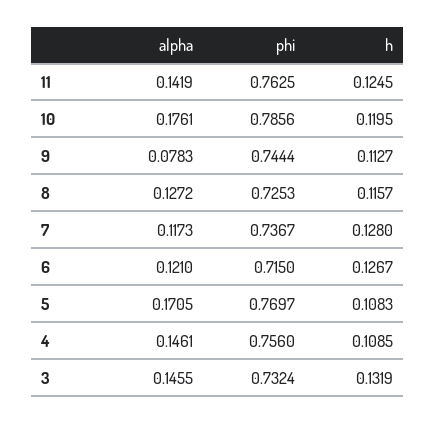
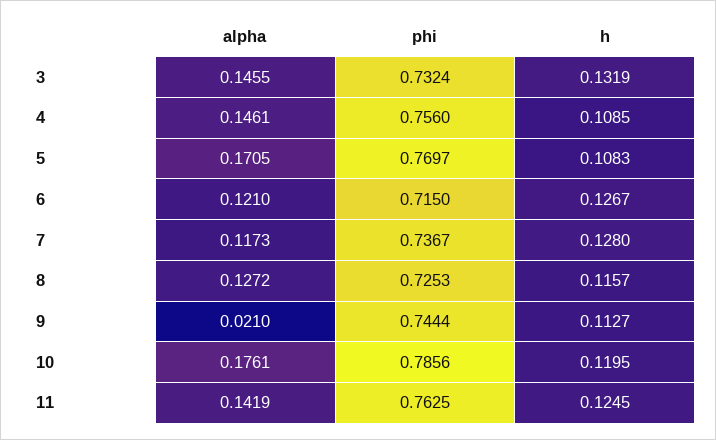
  {
    "alpha": {
      "11": 0.1419,
      "10": 0.1761,
-     "9": 0.0783,
+     "9": 0.021,
      "8": 0.1272,
      "7": 0.1173,
      "6": 0.121,
      "5": 0.1705,
      "4": 0.1461,
      "3": 0.1455
    },
    "phi": {
      "11": 0.7625,
      "10": 0.7856,
      "9": 0.7444,
      "8": 0.7253,
      "7": 0.7367,
      "6": 0.715,
      "5": 0.7697,
      "4": 0.756,
      "3": 0.7324
    },
    "h": {
      "11": 0.1245,
      "10": 0.1195,
      "9": 0.1127,
      "8": 0.1157,
      "7": 0.128,
      "6": 0.1267,
      "5": 0.1083,
      "4": 0.1085,
      "3": 0.1319
    }
  }

